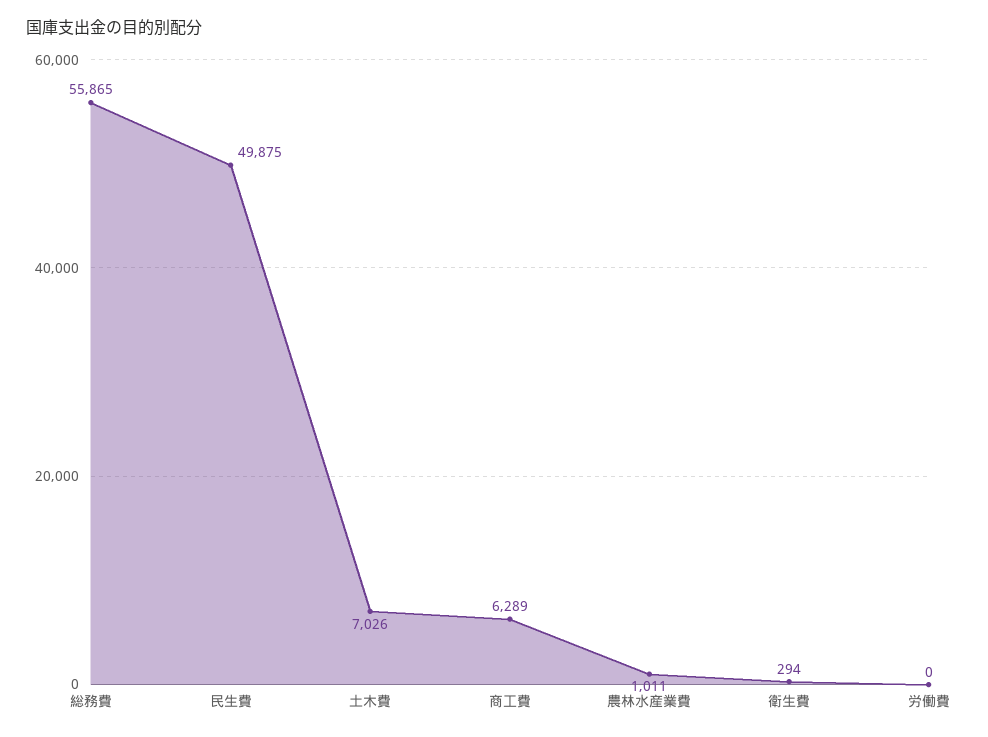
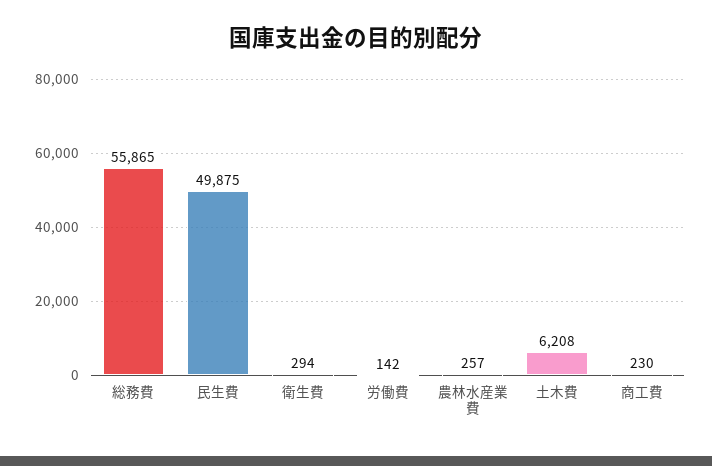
  {
    "総務費": 55865,
    "民生費": 49875,
-   "土木費": 7026,
+   "土木費": 6208,
-   "商工費": 6289,
+   "商工費": 230,
-   "農林水産業費": 1011,
+   "農林水産業費": 257,
    "衛生費": 294,
-   "労働費": 0
+   "労働費": 142
  }

